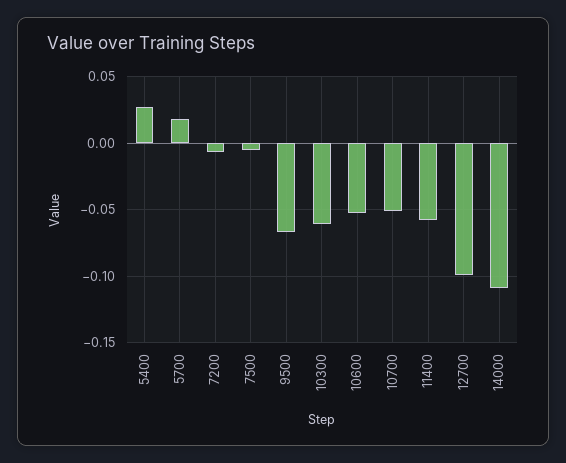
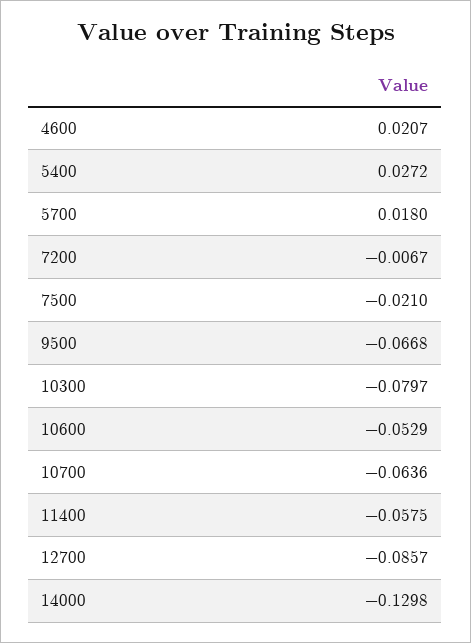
  {
    "5400": 0.0272,
    "5700": 0.018,
    "7200": -0.0067,
-   "7500": -0.005,
+   "7500": -0.021,
    "9500": -0.0668,
-   "10300": -0.06,
+   "10300": -0.0797,
    "10600": -0.0529,
-   "10700": -0.05,
+   "10700": -0.0636,
    "11400": -0.0575,
-   "12700": -0.1,
+   "12700": -0.0857,
-   "14000": -0.11
+   "14000": -0.1298,
+   "4600": 0.0207
  }

